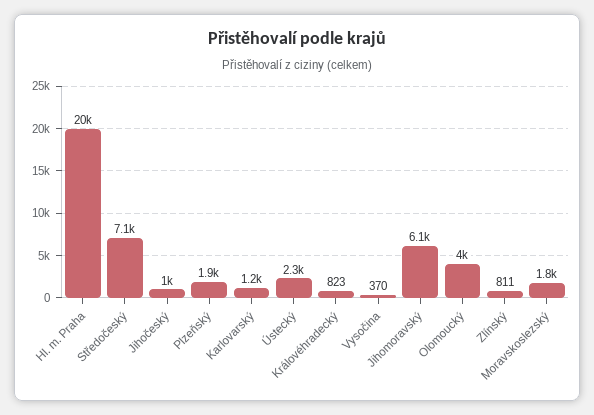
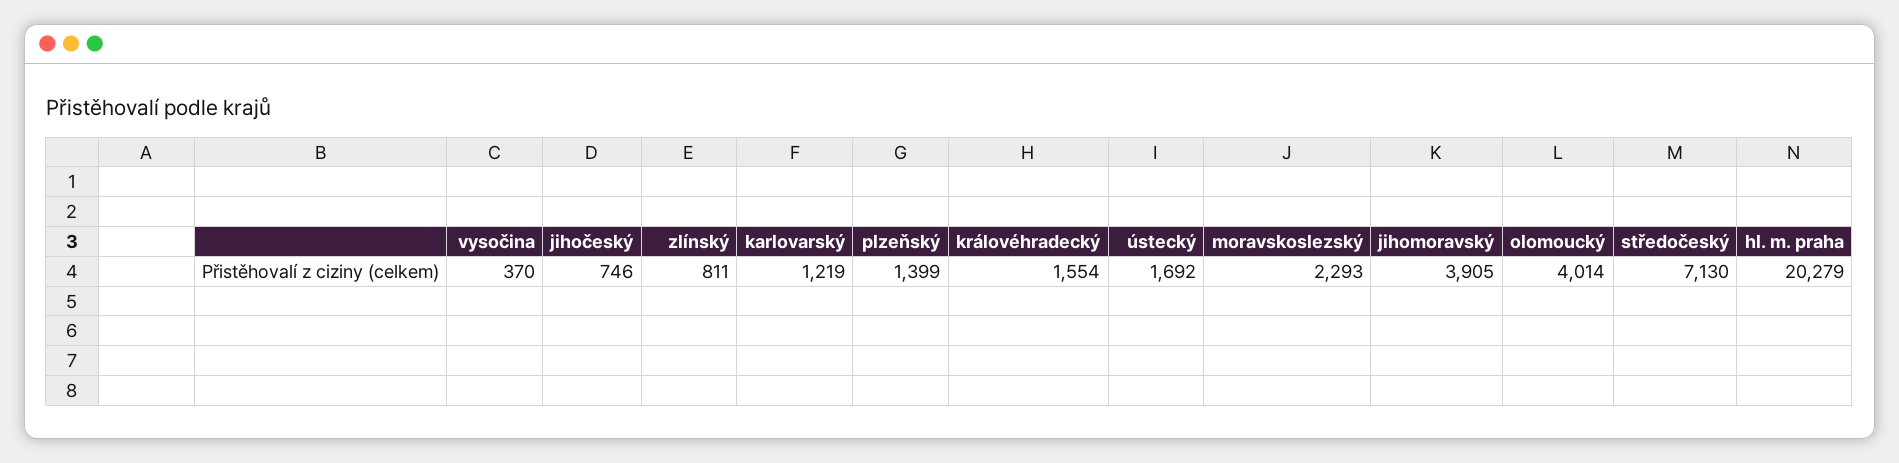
  {
    "Hl. m. Praha": 20279,
    "Středočeský": 7130,
-   "Jihočeský": 1000,
+   "Jihočeský": 746,
-   "Plzeňský": 1900,
+   "Plzeňský": 1399,
    "Karlovarský": 1219,
-   "Ústecký": 2300,
+   "Ústecký": 1692,
-   "Královéhradecký": 823,
+   "Královéhradecký": 1554,
    "Vysočina": 370,
-   "Jihomoravský": 6100,
+   "Jihomoravský": 3905,
    "Olomoucký": 4014,
    "Zlínský": 811,
-   "Moravskoslezský": 1800
+   "Moravskoslezský": 2293
  }

